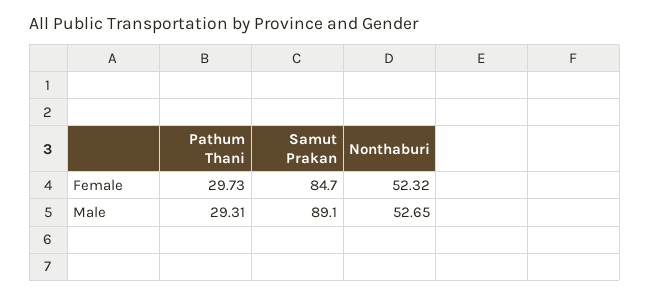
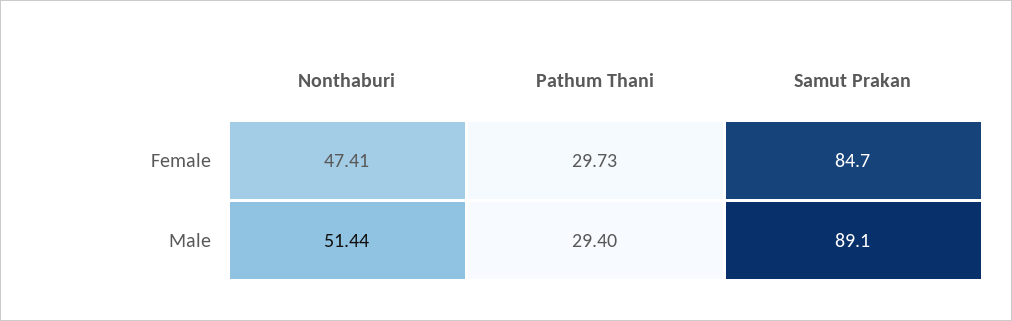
  {
    "Pathum Thani": {
      "Female": 29.73,
-     "Male": 29.31
+     "Male": 29.4
    },
    "Samut Prakan": {
      "Female": 84.7,
      "Male": 89.1
    },
    "Nonthaburi": {
-     "Female": 52.32,
+     "Female": 47.41,
-     "Male": 52.65
+     "Male": 51.44
    }
  }

